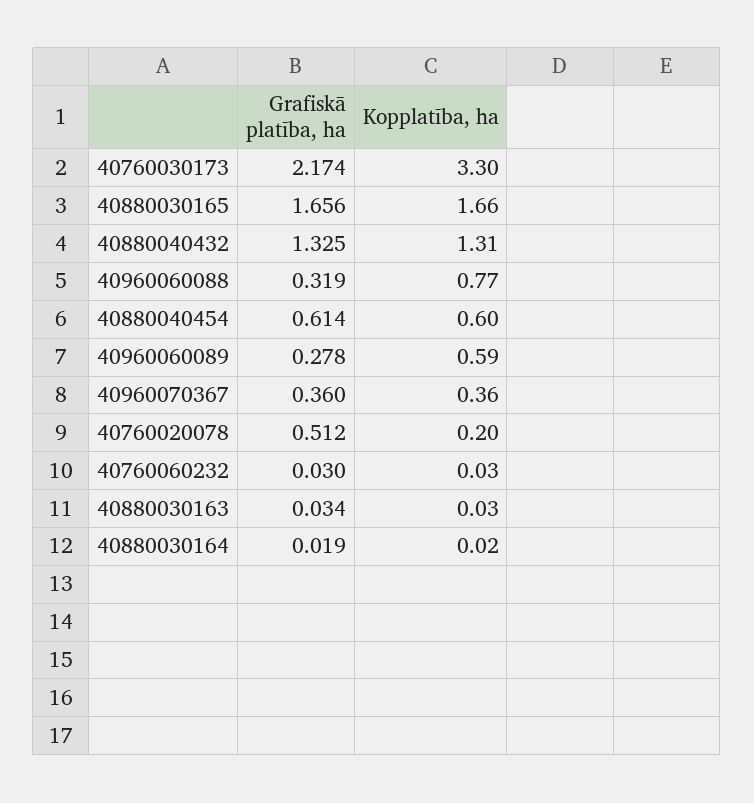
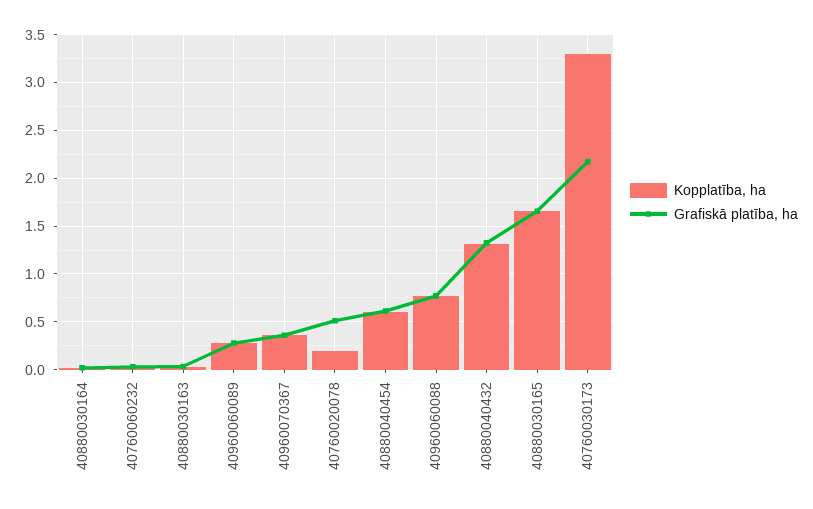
  {
    "Grafiskā platība, ha": {
      "40760030173": 2.174,
      "40880030165": 1.656,
      "40880040432": 1.325,
-     "40960060088": 0.319,
+     "40960060088": 0.8,
      "40880040454": 0.614,
      "40960060089": 0.278,
      "40960070367": 0.36,
      "40760020078": 0.512,
      "40760060232": 0.03,
      "40880030163": 0.034,
      "40880030164": 0.019
    },
    "Kopplatība, ha": {
      "40760030173": 3.3,
      "40880030165": 1.66,
      "40880040432": 1.31,
      "40960060088": 0.77,
      "40880040454": 0.6,
-     "40960060089": 0.59,
+     "40960060089": 0.3,
      "40960070367": 0.36,
      "40760020078": 0.2,
      "40760060232": 0.03,
      "40880030163": 0.03,
      "40880030164": 0.02
    }
  }

